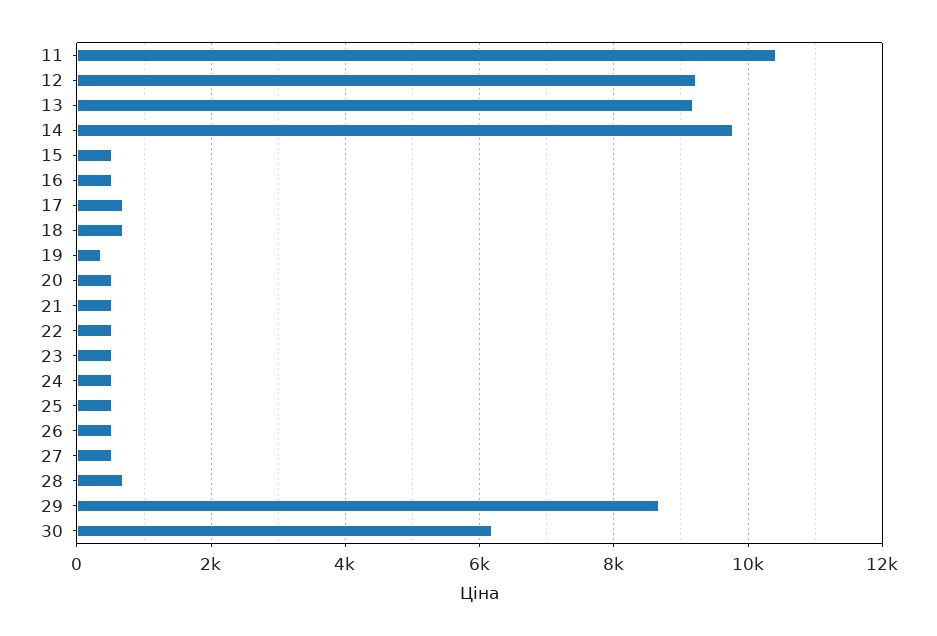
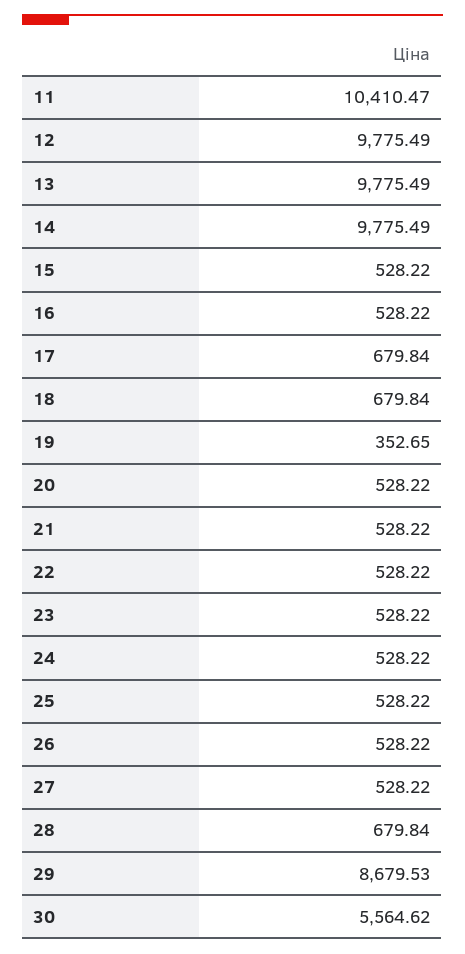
  {
    "11": 10410.47,
-   "12": 9200,
+   "12": 9775.49,
-   "13": 9200,
+   "13": 9775.49,
    "14": 9775.49,
    "15": 528.22,
    "16": 528.22,
    "17": 679.84,
    "18": 679.84,
    "19": 352.65,
    "20": 528.22,
    "21": 528.22,
    "22": 528.22,
    "23": 528.22,
    "24": 528.22,
    "25": 528.22,
    "26": 528.22,
    "27": 528.22,
    "28": 679.84,
    "29": 8679.53,
-   "30": 6200
+   "30": 5564.62
  }

